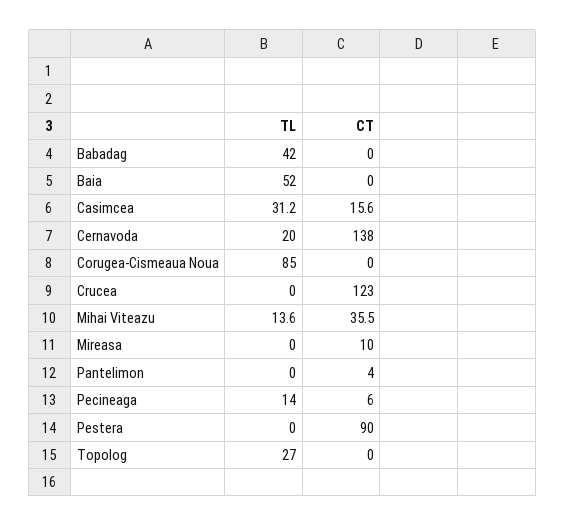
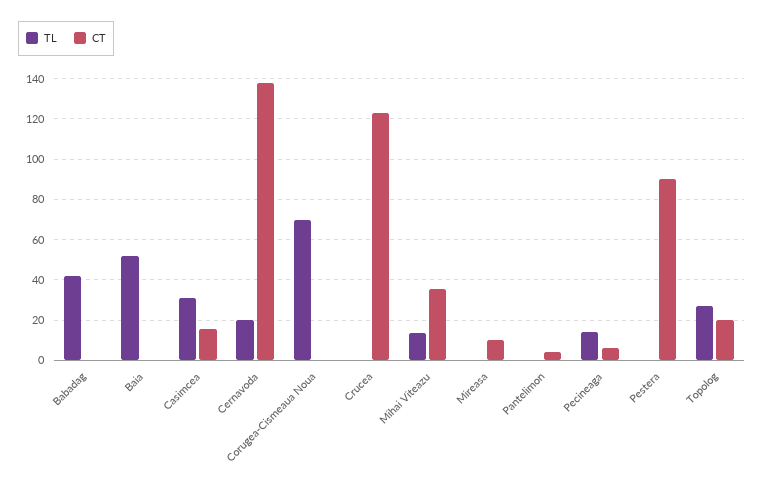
  {
    "TL": {
      "Babadag": 42,
      "Baia": 52,
      "Casimcea": 31.2,
      "Cernavoda": 20,
-     "Corugea-Cismeaua Noua": 85,
+     "Corugea-Cismeaua Noua": 70,
      "Crucea": 0,
      "Mihai Viteazu": 13.6,
      "Mireasa": 0,
      "Pantelimon": 0,
      "Pecineaga": 14,
      "Pestera": 0,
      "Topolog": 27
    },
    "CT": {
      "Babadag": 0,
      "Baia": 0,
      "Casimcea": 15.6,
      "Cernavoda": 138,
      "Corugea-Cismeaua Noua": 0,
      "Crucea": 123,
      "Mihai Viteazu": 35.5,
      "Mireasa": 10,
      "Pantelimon": 4,
      "Pecineaga": 6,
      "Pestera": 90,
-     "Topolog": 0
+     "Topolog": 20
    }
  }

